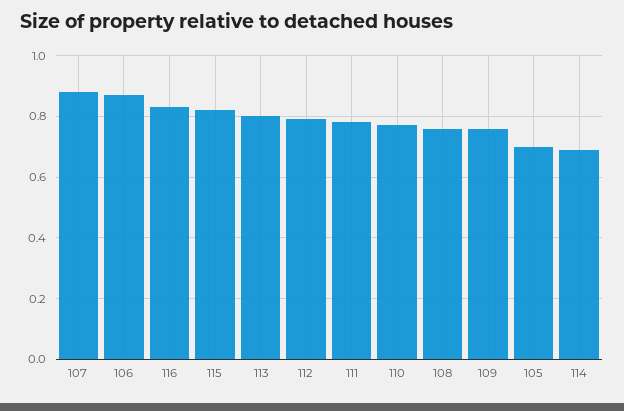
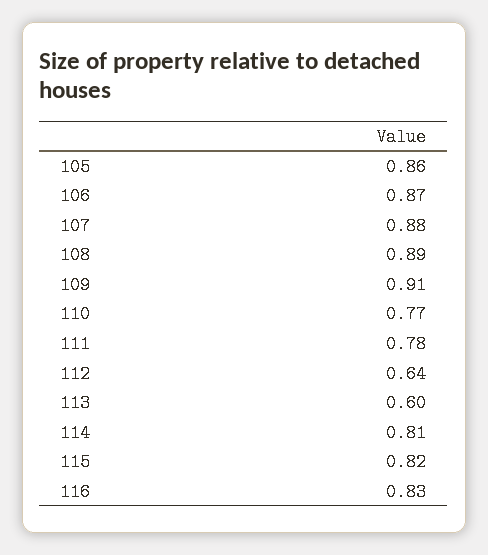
  {
    "107": 0.88,
    "106": 0.87,
    "116": 0.83,
    "115": 0.82,
-   "113": 0.8,
+   "113": 0.6,
-   "112": 0.8,
+   "112": 0.64,
    "111": 0.78,
    "110": 0.77,
-   "108": 0.75,
+   "108": 0.89,
-   "109": 0.75,
+   "109": 0.91,
-   "105": 0.7,
+   "105": 0.86,
-   "114": 0.7
+   "114": 0.81
  }

